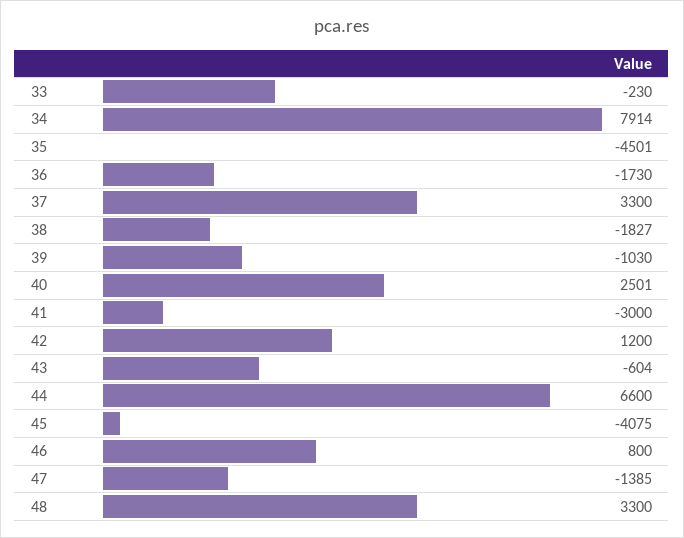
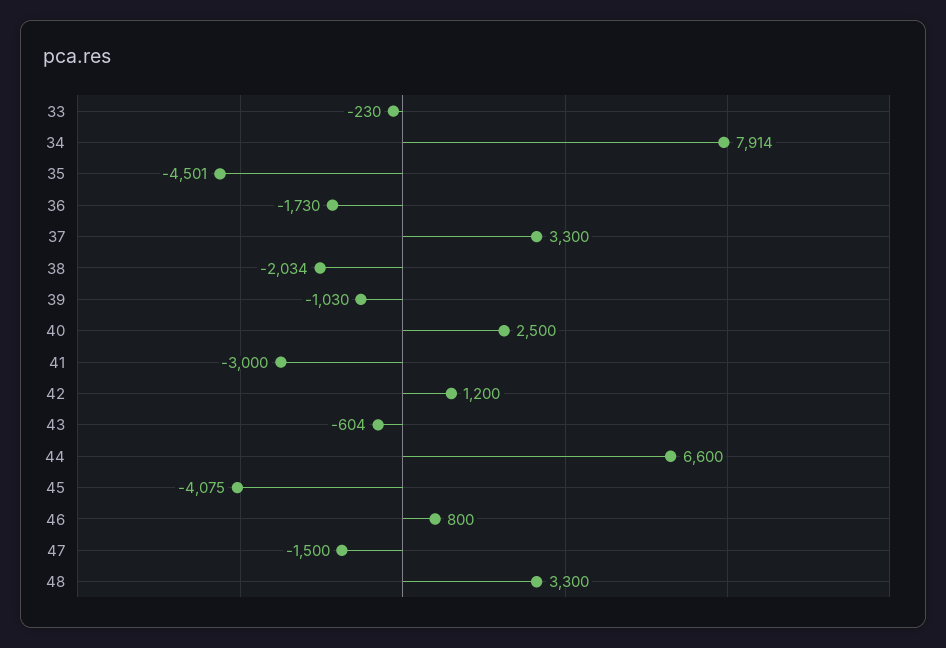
  {
    "33": -230,
    "34": 7914,
    "35": -4501,
    "36": -1730,
    "37": 3300,
-   "38": -1827,
+   "38": -2034,
    "39": -1030,
-   "40": 2501,
+   "40": 2500,
    "41": -3000,
    "42": 1200,
    "43": -604,
    "44": 6600,
    "45": -4075,
    "46": 800,
-   "47": -1385,
+   "47": -1500,
    "48": 3300
  }

